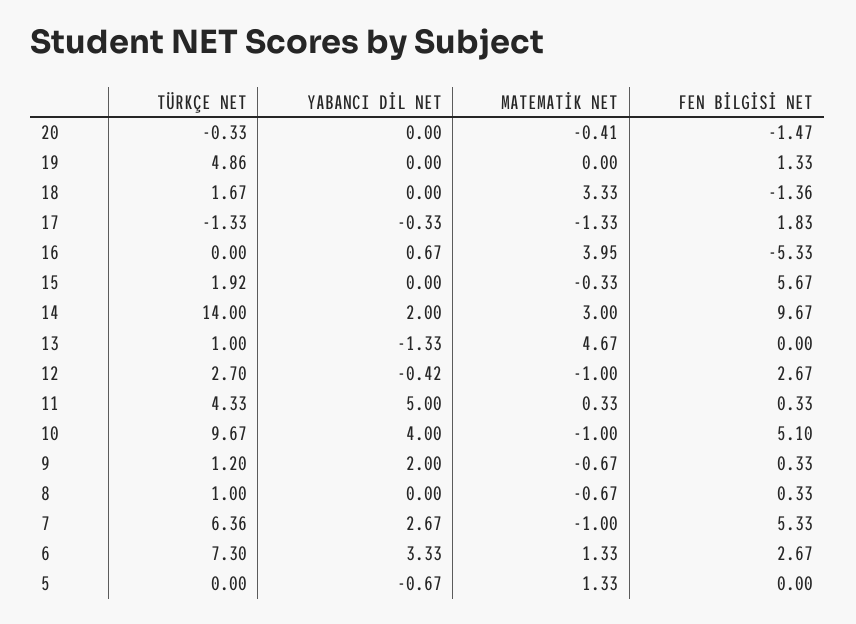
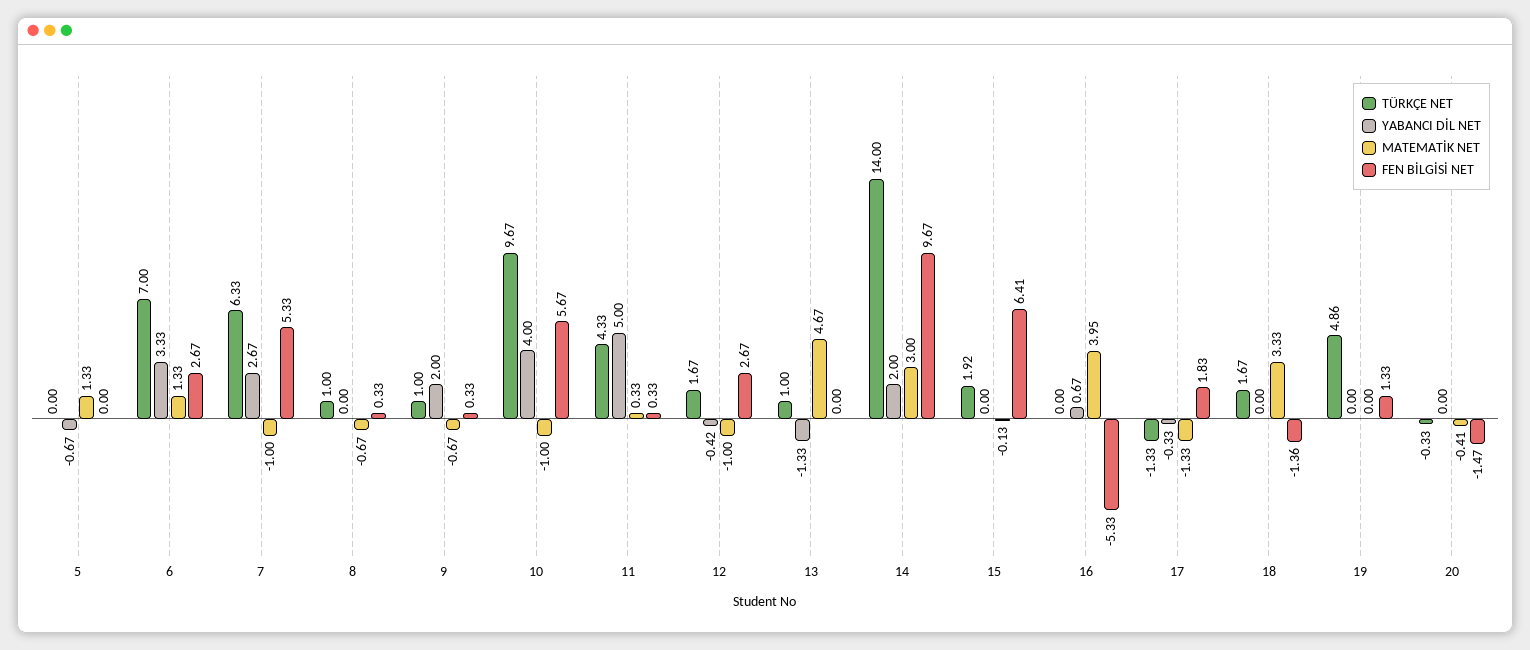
  {
    "TÜRKÇE NET": {
      "20": -0.33,
      "19": 4.86,
      "18": 1.67,
      "17": -1.33,
      "16": 0,
      "15": 1.92,
      "14": 14,
      "13": 1,
-     "12": 2.7,
+     "12": 1.67,
      "11": 4.33,
      "10": 9.67,
-     "9": 1.2,
+     "9": 1,
      "8": 1,
-     "7": 6.36,
+     "7": 6.33,
-     "6": 7.3,
+     "6": 7,
      "5": 0
    },
    "YABANCI DİL NET": {
      "20": 0,
      "19": 0,
      "18": 0,
      "17": -0.33,
      "16": 0.67,
      "15": 0,
      "14": 2,
      "13": -1.33,
      "12": -0.42,
      "11": 5,
      "10": 4,
      "9": 2,
      "8": 0,
      "7": 2.67,
      "6": 3.33,
      "5": -0.67
    },
    "MATEMATİK NET": {
      "20": -0.41,
      "19": 0,
      "18": 3.33,
      "17": -1.33,
      "16": 3.95,
-     "15": -0.33,
+     "15": -0.13,
      "14": 3,
      "13": 4.67,
      "12": -1,
      "11": 0.33,
      "10": -1,
      "9": -0.67,
      "8": -0.67,
      "7": -1,
      "6": 1.33,
      "5": 1.33
    },
    "FEN BİLGİSİ NET": {
      "20": -1.47,
      "19": 1.33,
      "18": -1.36,
      "17": 1.83,
      "16": -5.33,
-     "15": 5.67,
+     "15": 6.41,
      "14": 9.67,
      "13": 0,
      "12": 2.67,
      "11": 0.33,
-     "10": 5.1,
+     "10": 5.67,
      "9": 0.33,
      "8": 0.33,
      "7": 5.33,
      "6": 2.67,
      "5": 0
    }
  }

